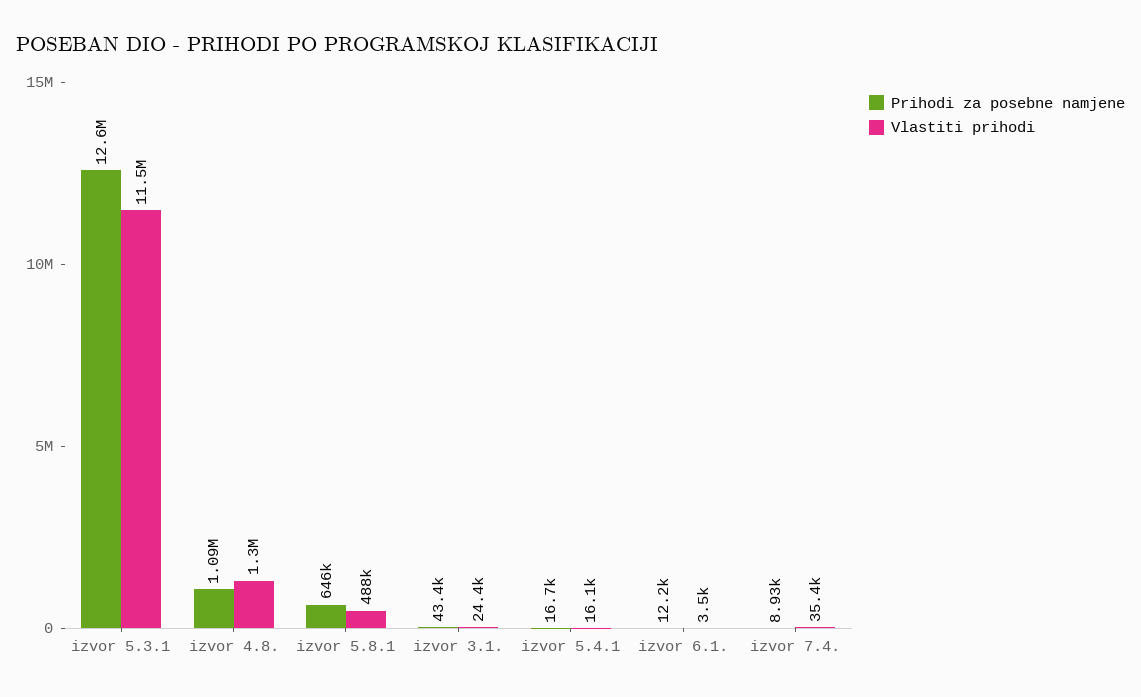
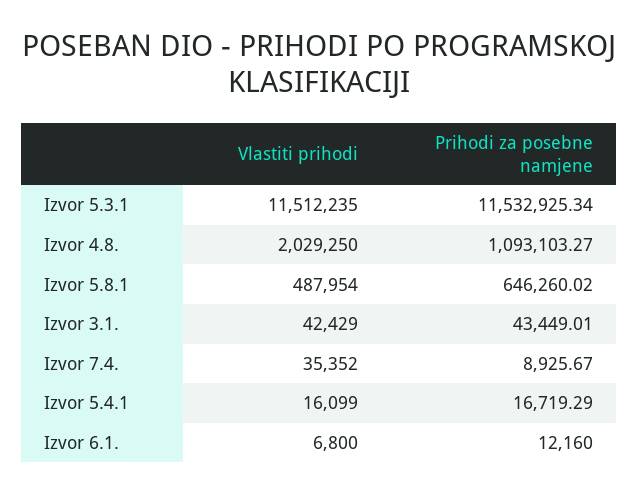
  {
    "Prihodi za posebne namjene": {
-     "izvor 5.3.1": 12600000,
+     "izvor 5.3.1": 11532925.34,
      "izvor 4.8.": 1093103.27,
      "izvor 5.8.1": 646260.02,
      "izvor 3.1.": 43449.01,
      "izvor 5.4.1": 16719.29,
      "izvor 6.1.": 12160,
      "izvor 7.4.": 8925.67
    },
    "Vlastiti prihodi": {
      "izvor 5.3.1": 11512235,
-     "izvor 4.8.": 1300000,
+     "izvor 4.8.": 2029250,
      "izvor 5.8.1": 487954,
-     "izvor 3.1.": 24400,
+     "izvor 3.1.": 42429,
      "izvor 5.4.1": 16099,
-     "izvor 6.1.": 3500,
+     "izvor 6.1.": 6800,
      "izvor 7.4.": 35352
    }
  }

